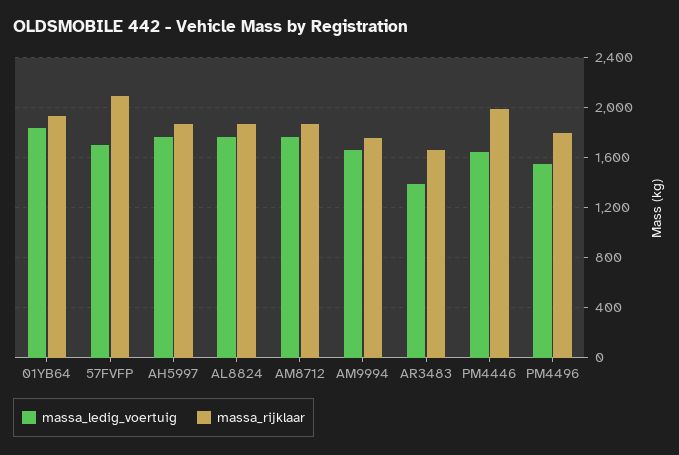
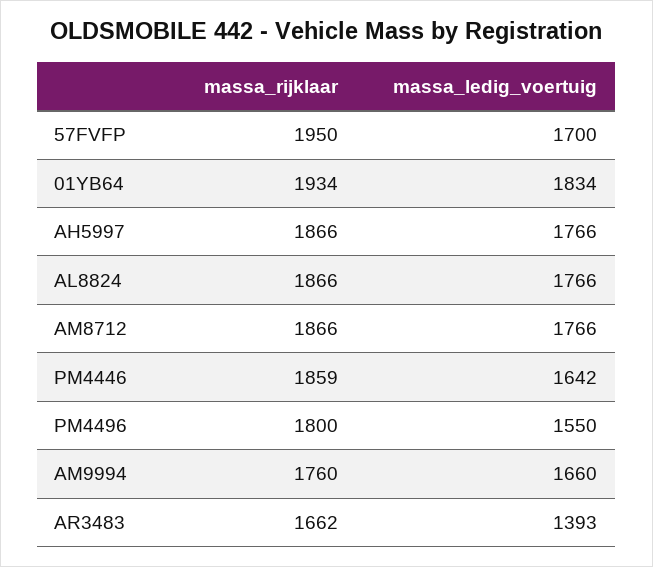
  {
    "massa_ledig_voertuig": {
      "01YB64": 1834,
      "57FVFP": 1700,
      "AH5997": 1766,
      "AL8824": 1766,
      "AM8712": 1766,
      "AM9994": 1660,
      "AR3483": 1393,
      "PM4446": 1642,
      "PM4496": 1550
    },
    "massa_rijklaar": {
      "01YB64": 1934,
-     "57FVFP": 2100,
+     "57FVFP": 1950,
      "AH5997": 1866,
      "AL8824": 1866,
      "AM8712": 1866,
      "AM9994": 1760,
      "AR3483": 1662,
-     "PM4446": 2000,
+     "PM4446": 1859,
      "PM4496": 1800
    }
  }

